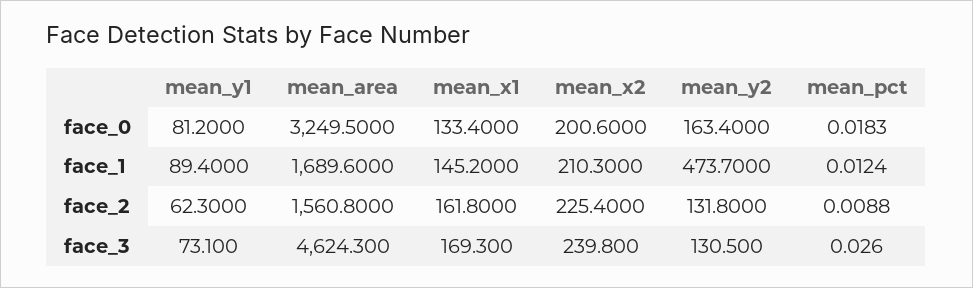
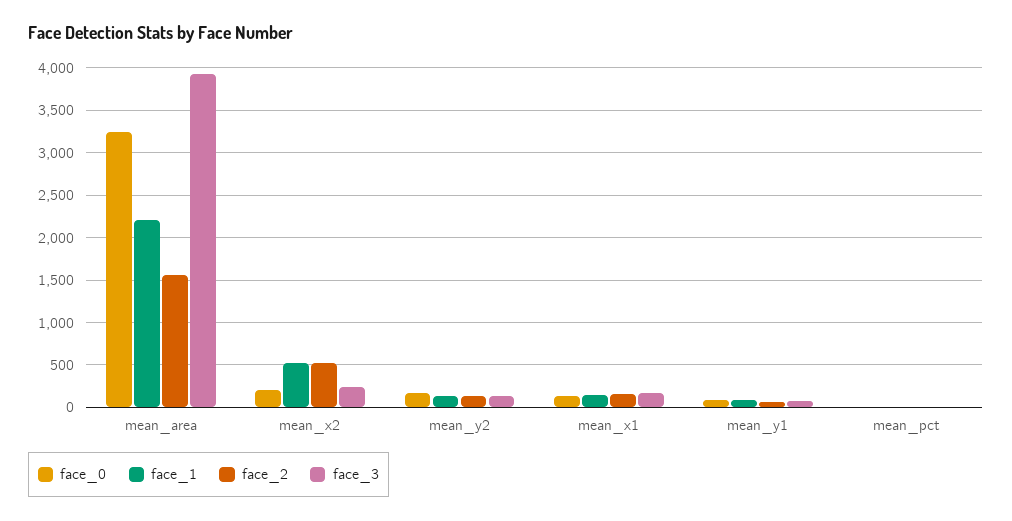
  {
    "face_0": {
      "mean_y1": 81.2,
      "mean_area": 3249.5,
      "mean_x1": 133.4,
      "mean_x2": 200.6,
      "mean_y2": 163.4,
      "mean_pct": 0.0183
    },
    "face_1": {
      "mean_y1": 89.4,
-     "mean_area": 1689.6,
+     "mean_area": 2200,
      "mean_x1": 145.2,
-     "mean_x2": 210.3,
+     "mean_x2": 500,
-     "mean_y2": 473.7,
+     "mean_y2": 100,
      "mean_pct": 0.0124
    },
    "face_2": {
      "mean_y1": 62.3,
      "mean_area": 1560.8,
      "mean_x1": 161.8,
-     "mean_x2": 225.4,
+     "mean_x2": 500,
      "mean_y2": 131.8,
      "mean_pct": 0.0088
    },
    "face_3": {
      "mean_y1": 73.1,
-     "mean_area": 4624.3,
+     "mean_area": 3900,
      "mean_x1": 169.3,
      "mean_x2": 239.8,
      "mean_y2": 130.5,
      "mean_pct": 0.026
    }
  }

